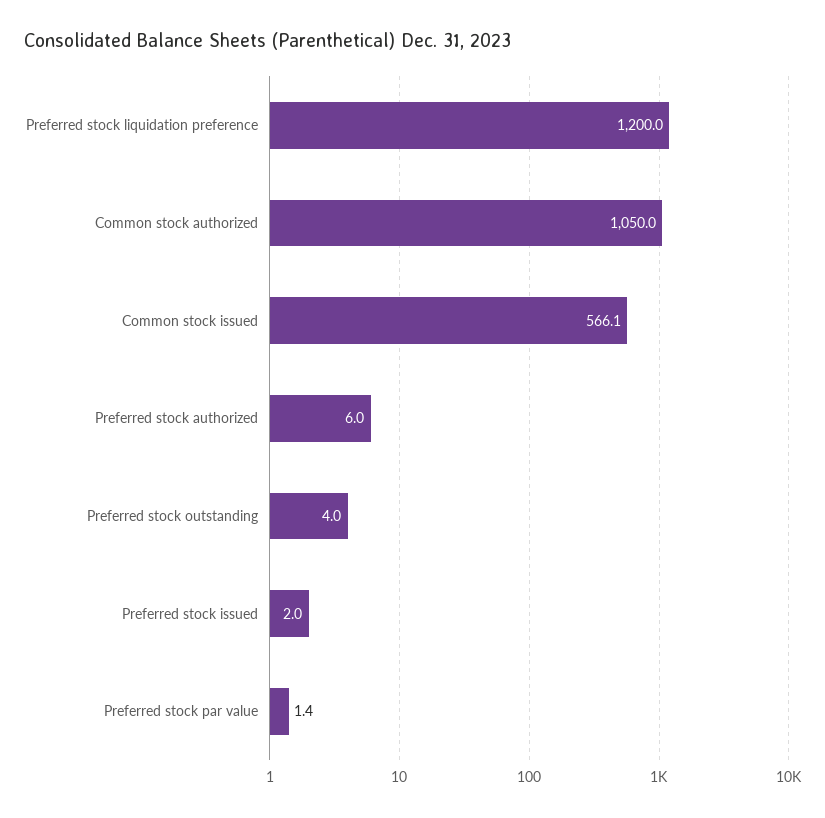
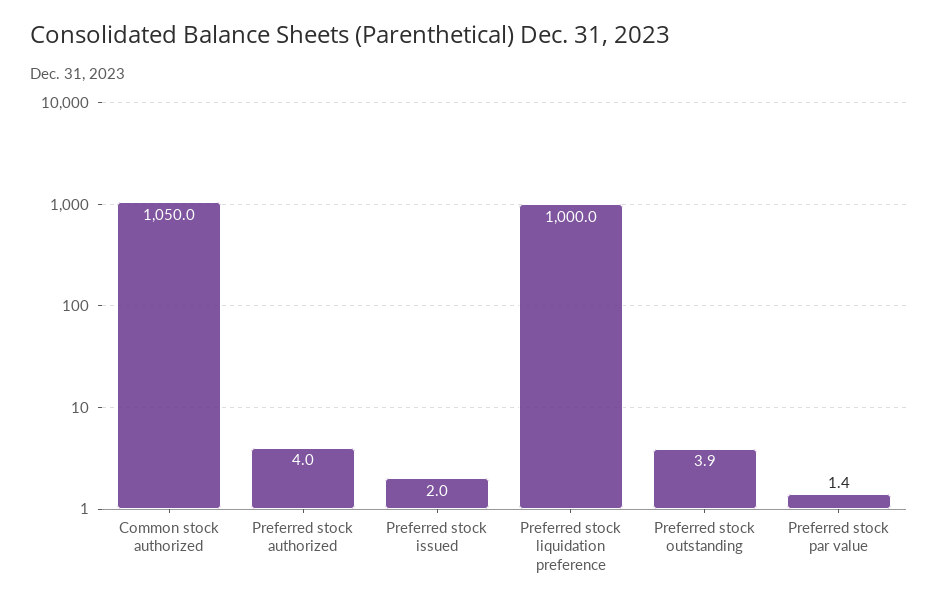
  {
-   "Preferred stock liquidation preference": 1200,
+   "Preferred stock liquidation preference": 1000,
    "Common stock authorized": 1050,
-   "Common stock issued": 566.1,
-   "Preferred stock authorized": 6,
+   "Preferred stock authorized": 4,
-   "Preferred stock outstanding": 4,
+   "Preferred stock outstanding": 3.9,
    "Preferred stock issued": 2,
    "Preferred stock par value": 1.4
  }

